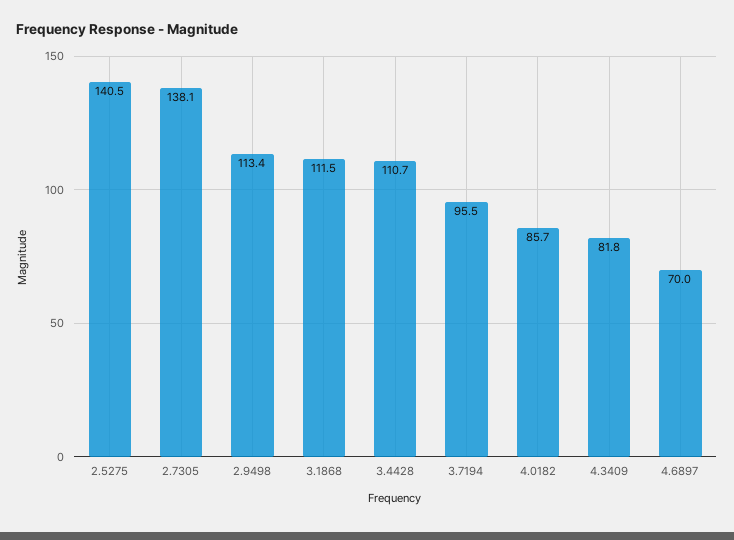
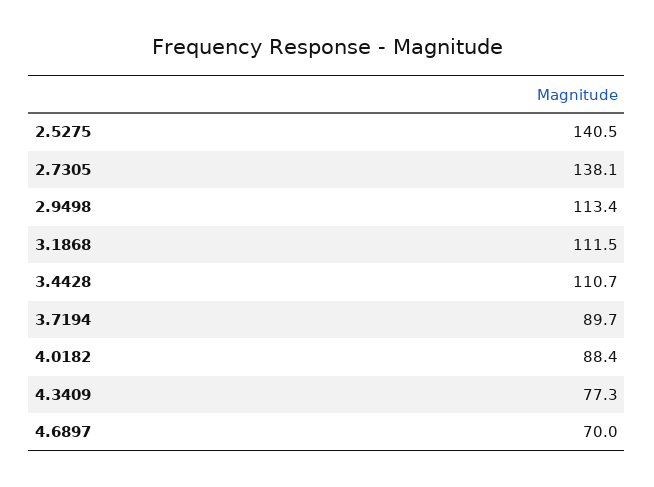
  {
    "2.5275": 140.5,
    "2.7305": 138.1,
    "2.9498": 113.4,
    "3.1868": 111.5,
    "3.4428": 110.7,
-   "3.7194": 95.5,
+   "3.7194": 89.7,
-   "4.0182": 85.7,
+   "4.0182": 88.4,
-   "4.3409": 81.8,
+   "4.3409": 77.3,
    "4.6897": 70
  }

